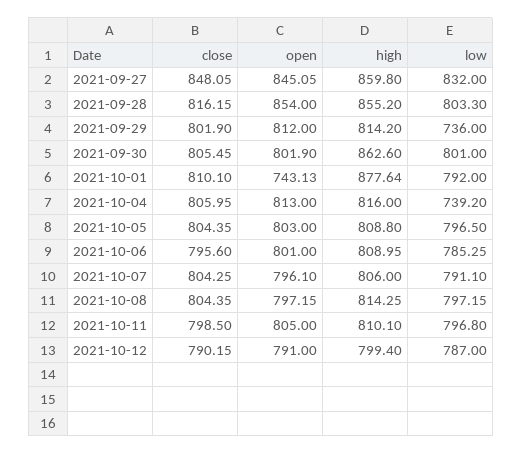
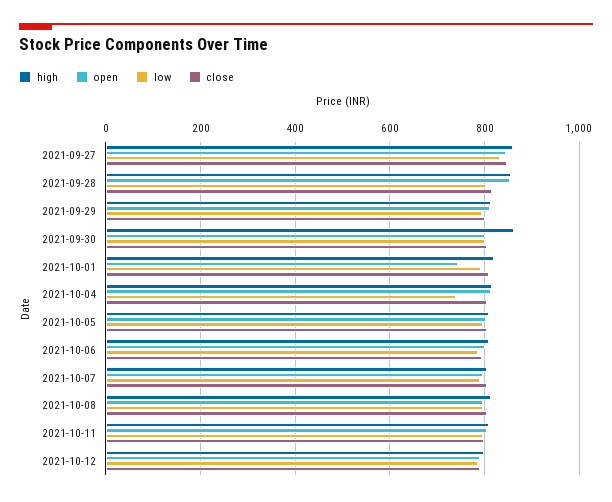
  {
    "close": {
      "2021-09-27": 848.05,
      "2021-09-28": 816.15,
      "2021-09-29": 801.9,
      "2021-09-30": 805.45,
      "2021-10-01": 810.1,
      "2021-10-04": 805.95,
      "2021-10-05": 804.35,
      "2021-10-06": 795.6,
      "2021-10-07": 804.25,
      "2021-10-08": 804.35,
      "2021-10-11": 798.5,
      "2021-10-12": 790.15
    },
    "open": {
      "2021-09-27": 845.05,
      "2021-09-28": 854,
      "2021-09-29": 812,
      "2021-09-30": 801.9,
      "2021-10-01": 743.13,
      "2021-10-04": 813,
      "2021-10-05": 803,
      "2021-10-06": 801,
      "2021-10-07": 796.1,
      "2021-10-08": 797.15,
      "2021-10-11": 805,
      "2021-10-12": 791
    },
    "high": {
      "2021-09-27": 859.8,
      "2021-09-28": 855.2,
      "2021-09-29": 814.2,
      "2021-09-30": 862.6,
-     "2021-10-01": 877.64,
+     "2021-10-01": 820,
      "2021-10-04": 816,
      "2021-10-05": 808.8,
      "2021-10-06": 808.95,
      "2021-10-07": 806,
      "2021-10-08": 814.25,
      "2021-10-11": 810.1,
      "2021-10-12": 799.4
    },
    "low": {
      "2021-09-27": 832,
      "2021-09-28": 803.3,
-     "2021-09-29": 736,
+     "2021-09-29": 800,
      "2021-09-30": 801,
      "2021-10-01": 792,
      "2021-10-04": 739.2,
      "2021-10-05": 796.5,
      "2021-10-06": 785.25,
      "2021-10-07": 791.1,
      "2021-10-08": 797.15,
      "2021-10-11": 796.8,
      "2021-10-12": 787
    }
  }

